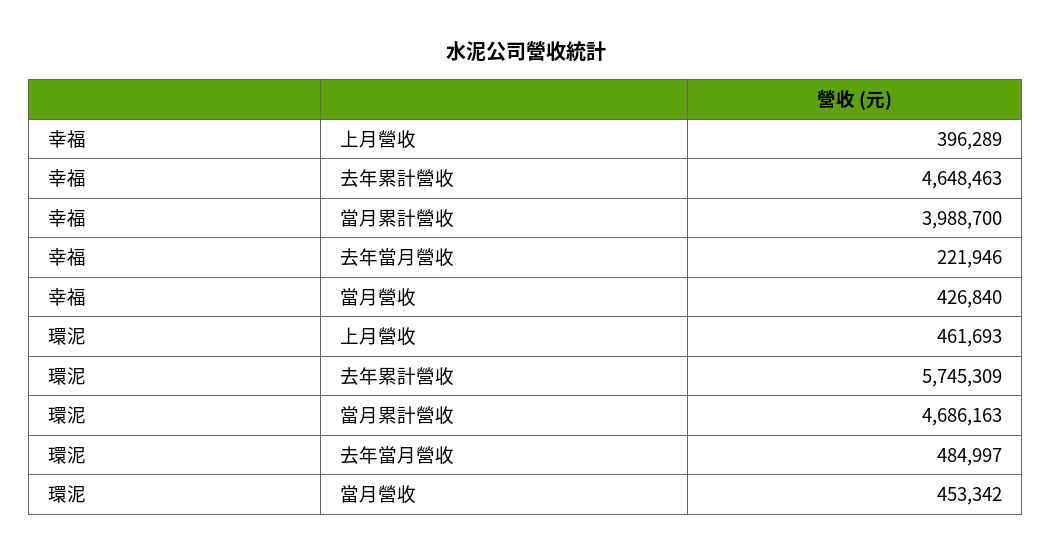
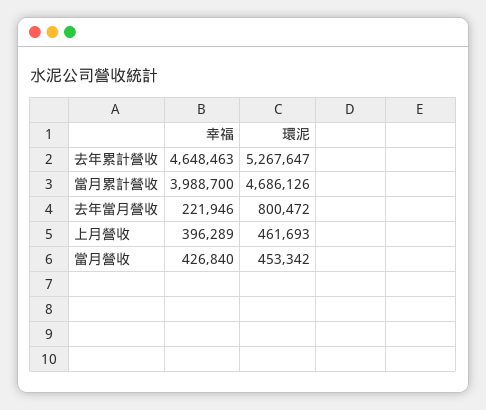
  {
    "幸福": {
      "上月營收": 396289,
      "去年累計營收": 4648463,
      "當月累計營收": 3988700,
      "去年當月營收": 221946,
      "當月營收": 426840
    },
    "環泥": {
      "上月營收": 461693,
-     "去年累計營收": 5745309,
+     "去年累計營收": 5267647,
-     "當月累計營收": 4686163,
+     "當月累計營收": 4686126,
-     "去年當月營收": 484997,
+     "去年當月營收": 800472,
      "當月營收": 453342
    }
  }

